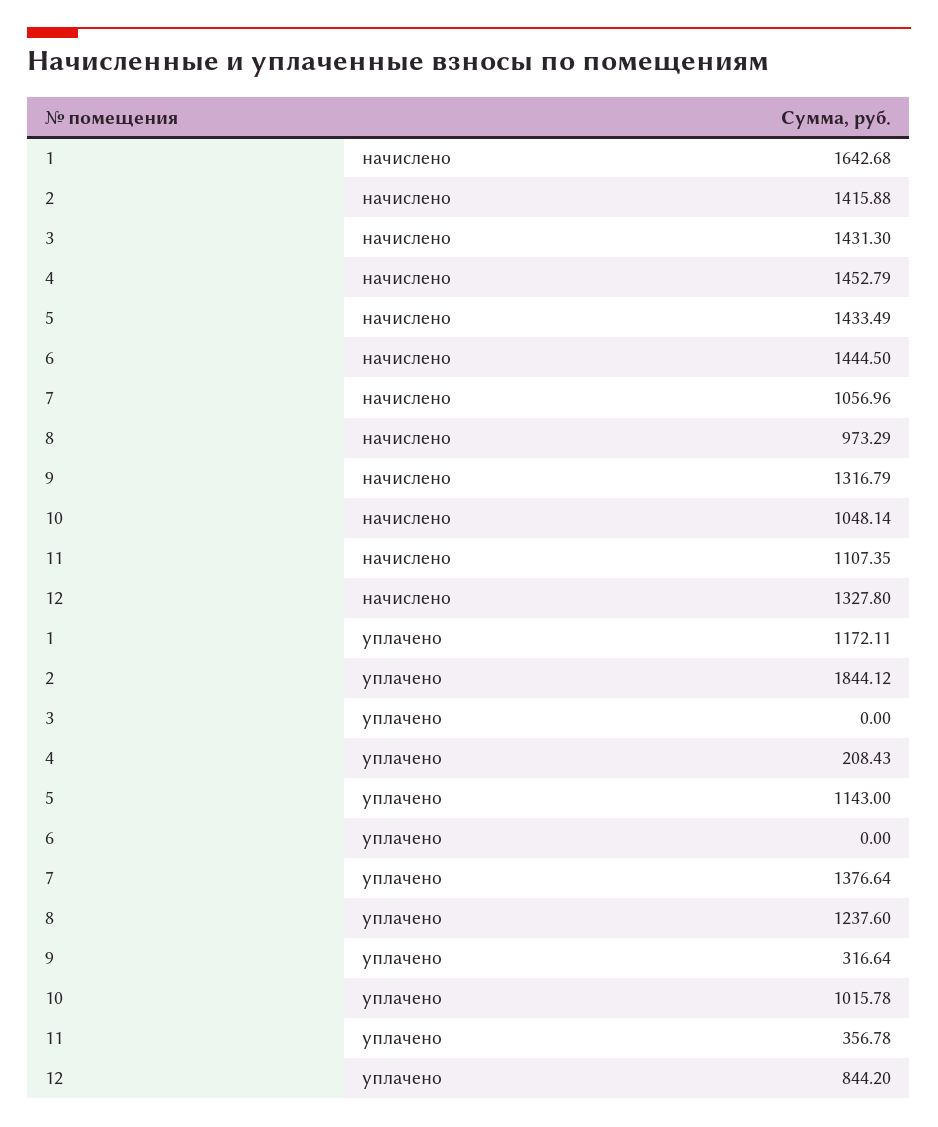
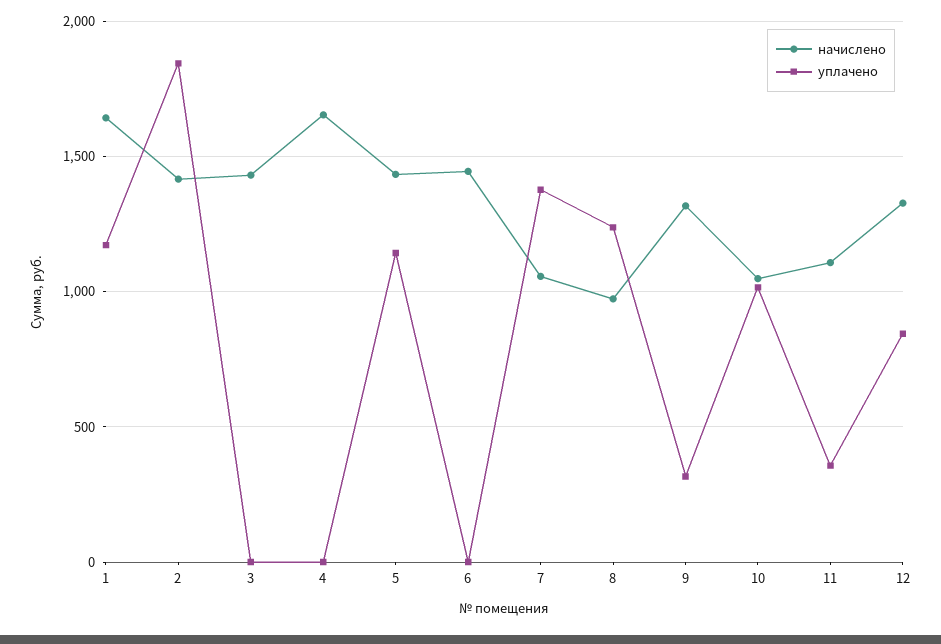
  {
    "начислено": {
      "1": 1642.68,
      "2": 1415.88,
      "3": 1431.3,
-     "4": 1452.79,
+     "4": 1650,
      "5": 1433.49,
      "6": 1444.5,
      "7": 1056.96,
      "8": 973.29,
      "9": 1316.79,
      "10": 1048.14,
      "11": 1107.35,
      "12": 1327.8
    },
    "уплачено": {
      "1": 1172.11,
      "2": 1844.12,
      "3": 0,
-     "4": 208.43,
+     "4": 0,
      "5": 1143,
      "6": 0,
      "7": 1376.64,
      "8": 1237.6,
      "9": 316.64,
      "10": 1015.78,
      "11": 356.78,
      "12": 844.2
    }
  }

